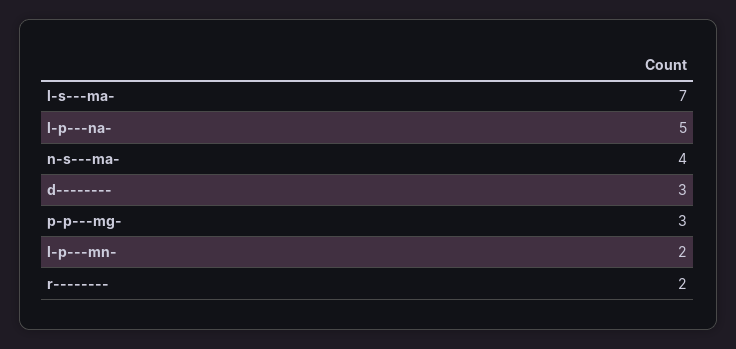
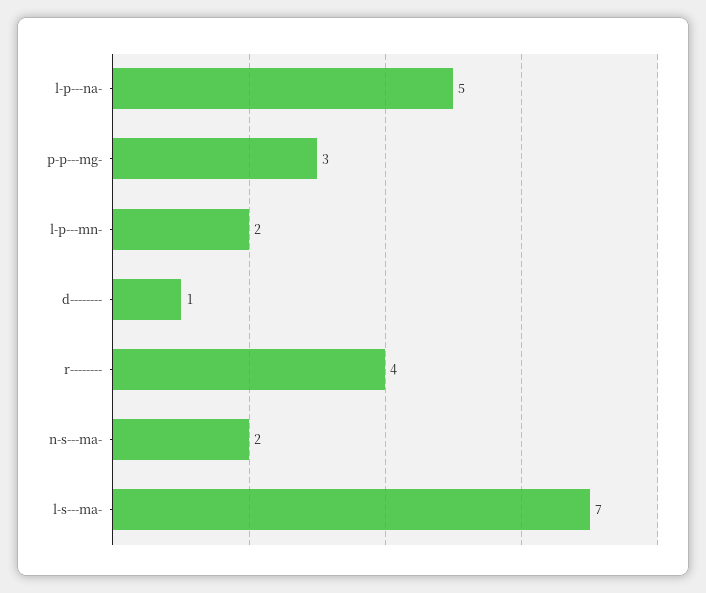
  {
    "l-s---ma-": 7,
    "l-p---na-": 5,
-   "n-s---ma-": 4,
+   "n-s---ma-": 2,
-   "d--------": 3,
+   "d--------": 1,
    "p-p---mg-": 3,
    "l-p---mn-": 2,
-   "r--------": 2
+   "r--------": 4
  }

